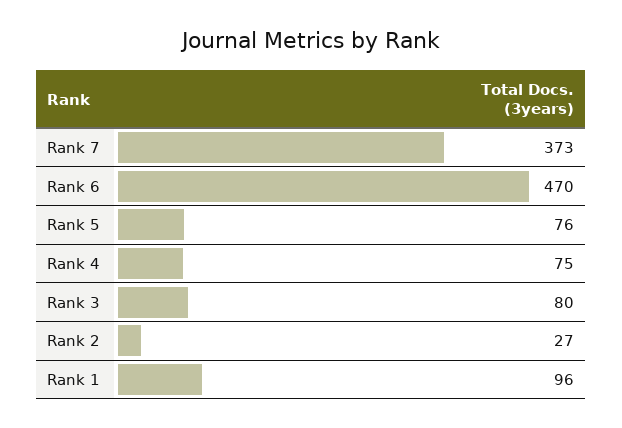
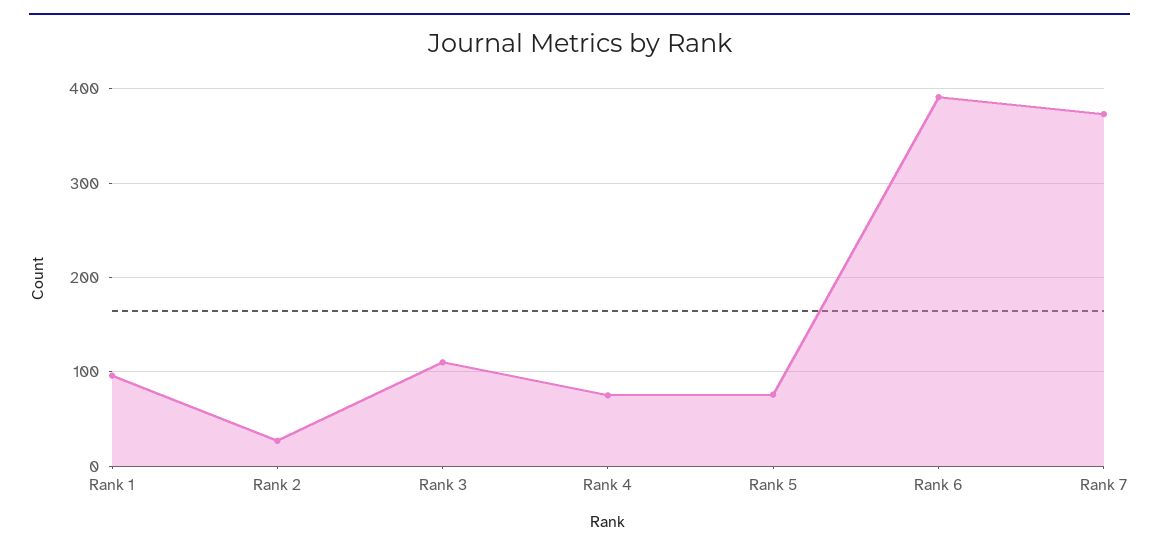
  {
    "Rank 7": 373,
-   "Rank 6": 470,
+   "Rank 6": 390,
    "Rank 5": 76,
    "Rank 4": 75,
-   "Rank 3": 80,
+   "Rank 3": 110,
    "Rank 2": 27,
    "Rank 1": 96
  }

